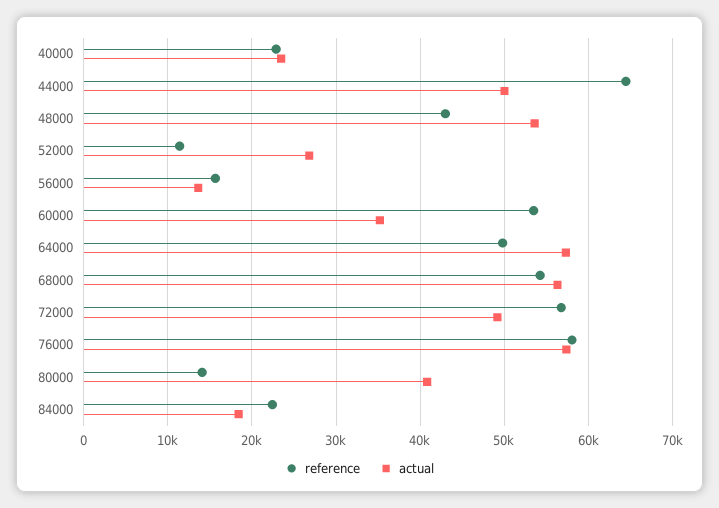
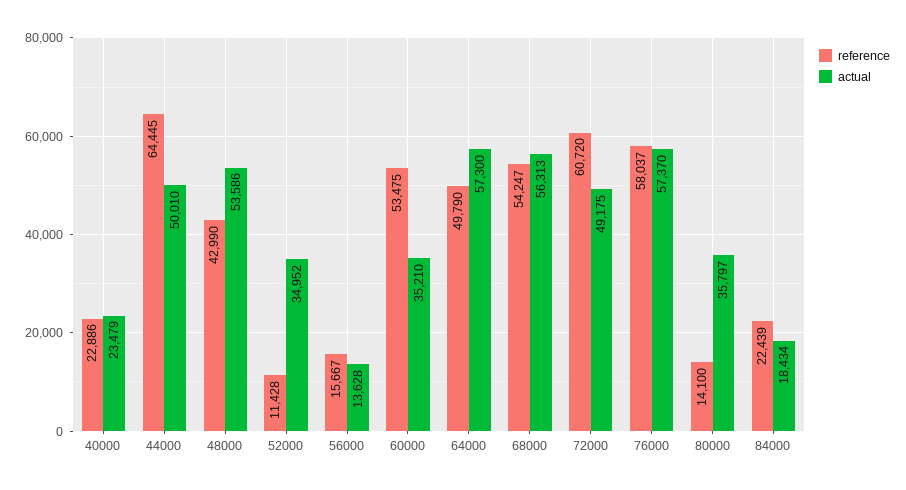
  {
    "reference": {
      "40000": 22886,
      "44000": 64445,
      "48000": 42990,
      "52000": 11428,
      "56000": 15667,
      "60000": 53475,
      "64000": 49790,
      "68000": 54247,
-     "72000": 57000,
+     "72000": 60720,
      "76000": 58037,
      "80000": 14100,
      "84000": 22439
    },
    "actual": {
      "40000": 23479,
      "44000": 50010,
      "48000": 53586,
-     "52000": 27000,
+     "52000": 34952,
      "56000": 13628,
      "60000": 35210,
      "64000": 57300,
      "68000": 56313,
      "72000": 49175,
      "76000": 57370,
-     "80000": 41000,
+     "80000": 35797,
      "84000": 18434
    }
  }

